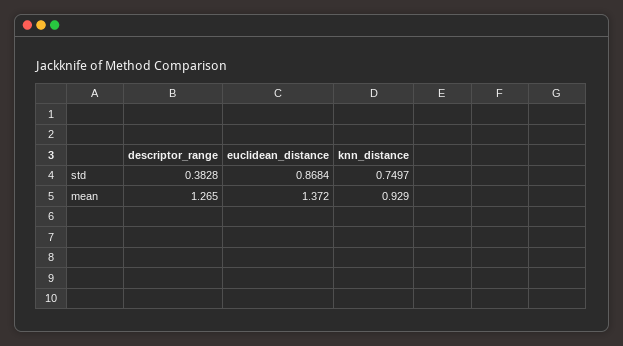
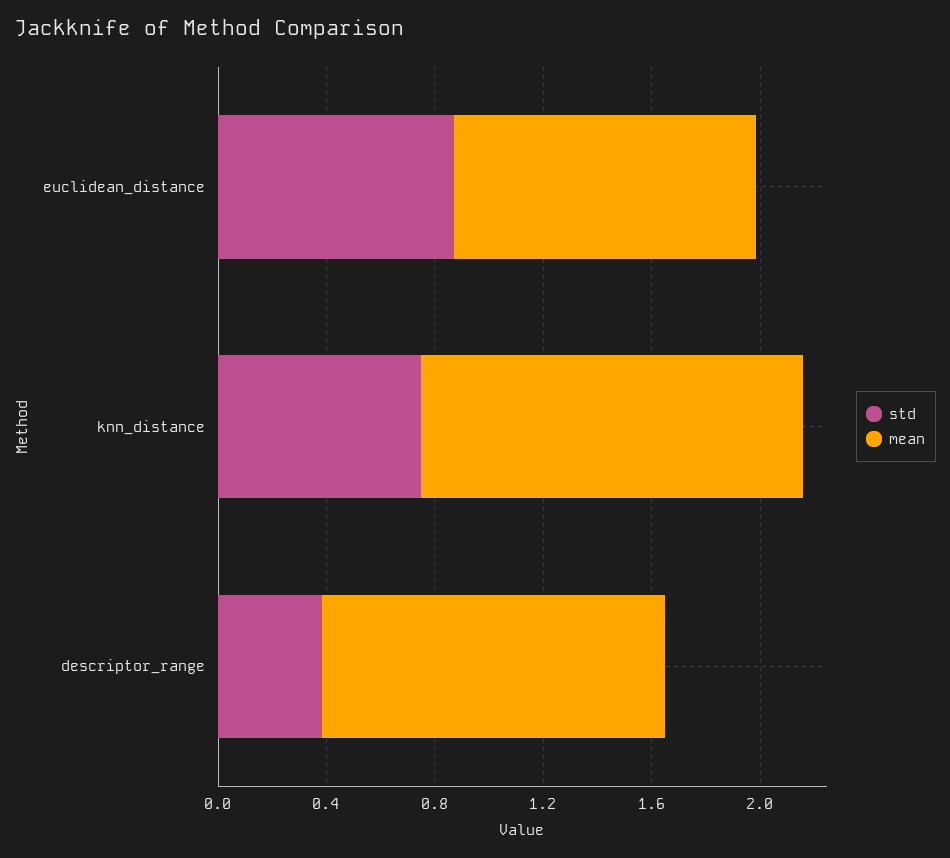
  {
    "std": {
      "descriptor_range": 0.3828,
      "euclidean_distance": 0.8684,
      "knn_distance": 0.7497
    },
    "mean": {
      "descriptor_range": 1.265,
-     "euclidean_distance": 1.372,
+     "euclidean_distance": 1.1,
-     "knn_distance": 0.929
+     "knn_distance": 1.4
    }
  }

